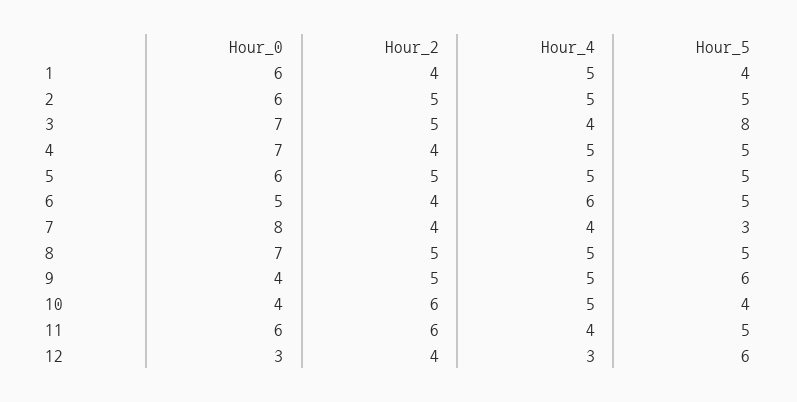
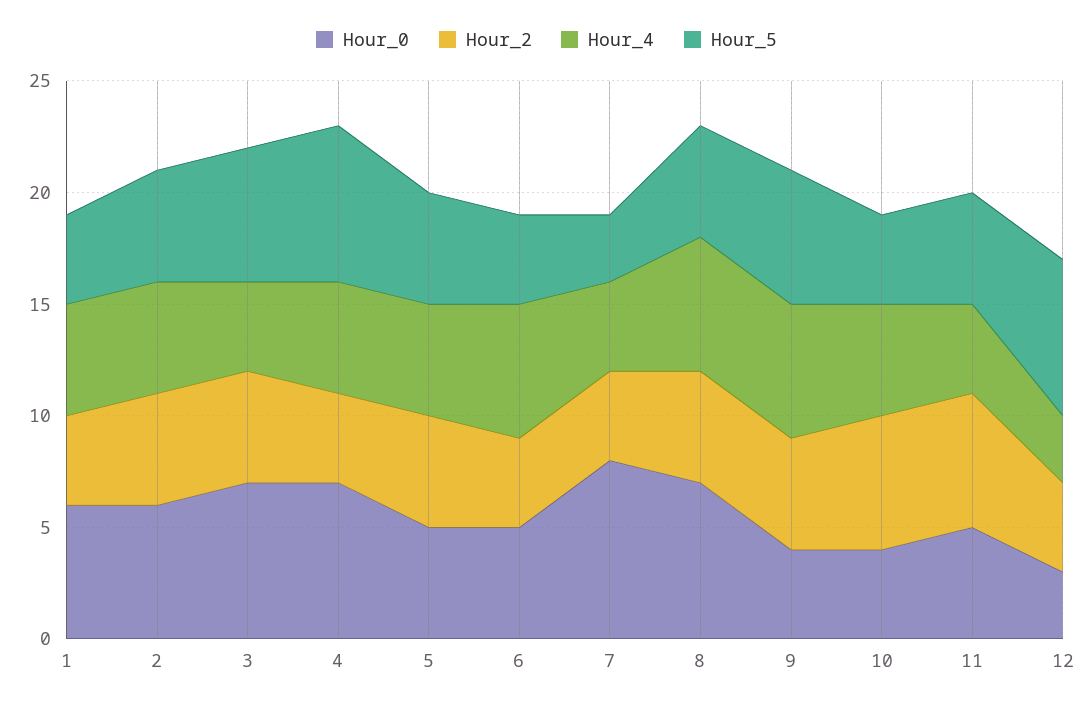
  {
    "Hour_0": {
      "1": 6,
      "2": 6,
      "3": 7,
      "4": 7,
-     "5": 6,
+     "5": 5,
      "6": 5,
      "7": 8,
      "8": 7,
      "9": 4,
      "10": 4,
-     "11": 6,
+     "11": 5,
      "12": 3
    },
    "Hour_2": {
      "1": 4,
      "2": 5,
      "3": 5,
      "4": 4,
      "5": 5,
      "6": 4,
      "7": 4,
      "8": 5,
      "9": 5,
      "10": 6,
      "11": 6,
      "12": 4
    },
    "Hour_4": {
      "1": 5,
      "2": 5,
      "3": 4,
      "4": 5,
      "5": 5,
      "6": 6,
      "7": 4,
-     "8": 5,
+     "8": 6,
-     "9": 5,
+     "9": 6,
      "10": 5,
      "11": 4,
      "12": 3
    },
    "Hour_5": {
      "1": 4,
      "2": 5,
-     "3": 8,
+     "3": 6,
-     "4": 5,
+     "4": 7,
      "5": 5,
-     "6": 5,
+     "6": 4,
      "7": 3,
      "8": 5,
      "9": 6,
      "10": 4,
      "11": 5,
-     "12": 6
+     "12": 7
    }
  }

